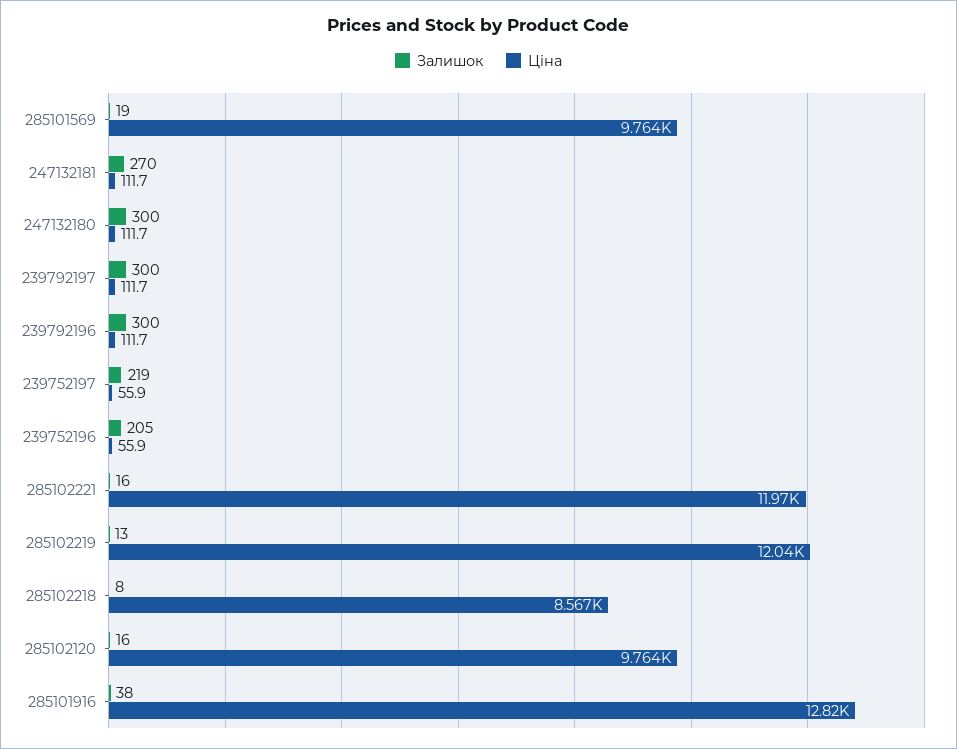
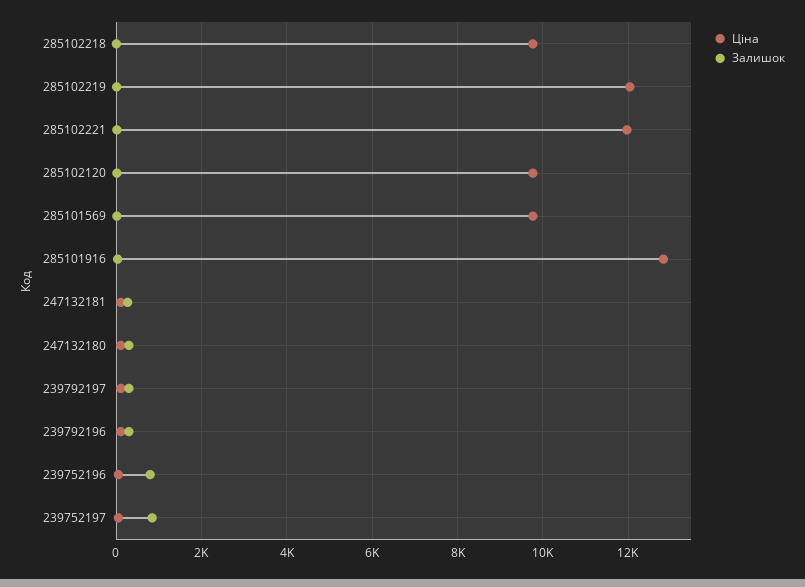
  {
    "Залишок": {
      "285101569": 19,
      "247132181": 270,
      "247132180": 300,
      "239792197": 300,
      "239792196": 300,
-     "239752197": 219,
+     "239752197": 800,
-     "239752196": 205,
+     "239752196": 800,
      "285102221": 16,
      "285102219": 13,
      "285102218": 8,
      "285102120": 16,
      "285101916": 38
    },
    "Ціна": {
      "285101569": 9764,
      "247132181": 111.7,
      "247132180": 111.7,
      "239792197": 111.7,
      "239792196": 111.7,
      "239752197": 55.9,
      "239752196": 55.9,
      "285102221": 11970,
      "285102219": 12040,
-     "285102218": 8567,
+     "285102218": 9800,
      "285102120": 9764,
      "285101916": 12820
    }
  }

